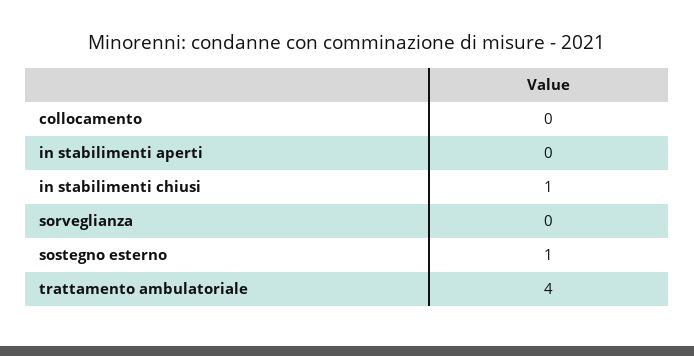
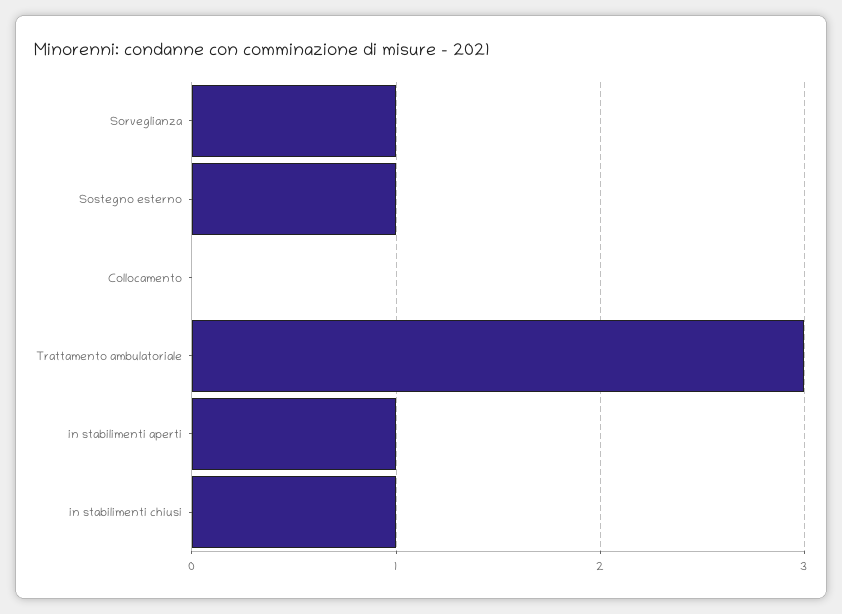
  {
    "collocamento": 0,
-   "in stabilimenti aperti": 0,
+   "in stabilimenti aperti": 1,
    "in stabilimenti chiusi": 1,
-   "sorveglianza": 0,
+   "sorveglianza": 1,
    "sostegno esterno": 1,
-   "trattamento ambulatoriale": 4
+   "trattamento ambulatoriale": 3
  }

